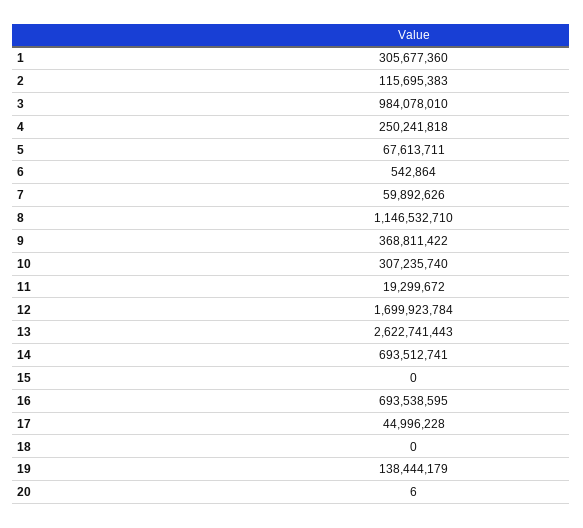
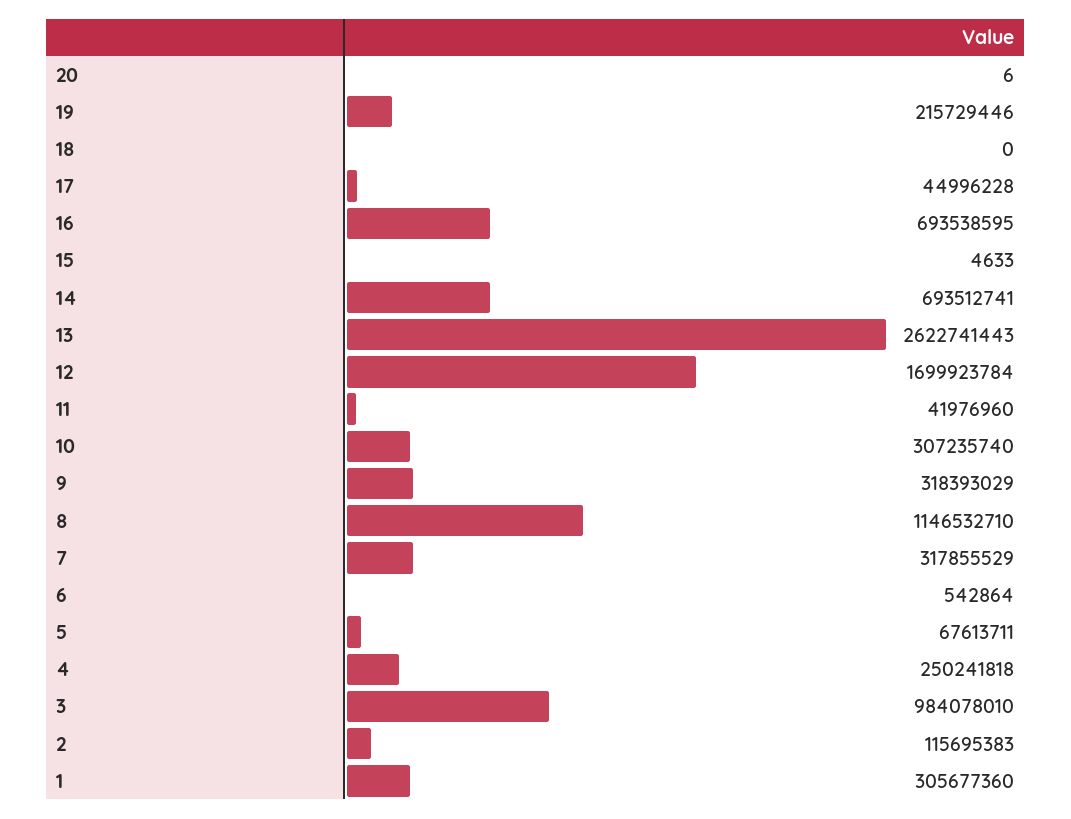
  {
    "1": 305677360,
    "2": 115695383,
    "3": 984078010,
    "4": 250241818,
    "5": 67613711,
    "6": 542864,
-   "7": 59892626,
+   "7": 317855529,
    "8": 1146532710,
-   "9": 368811422,
+   "9": 318393029,
    "10": 307235740,
-   "11": 19299672,
+   "11": 41976960,
    "12": 1699923784,
    "13": 2622741443,
    "14": 693512741,
-   "15": 0,
+   "15": 4633,
    "16": 693538595,
    "17": 44996228,
    "18": 0,
-   "19": 138444179,
+   "19": 215729446,
    "20": 6
  }

